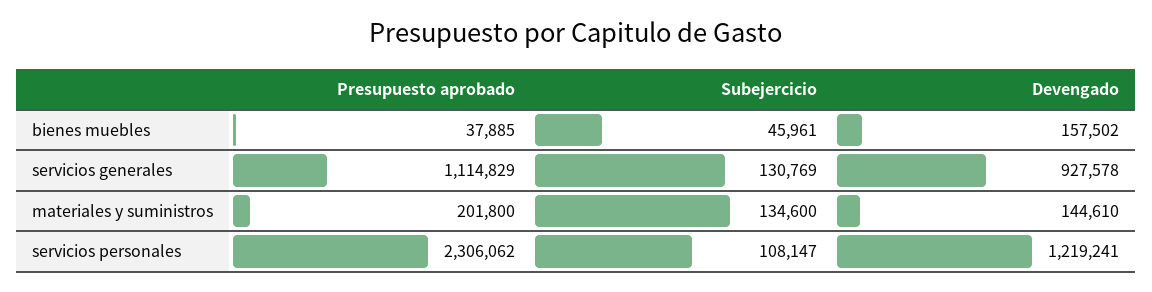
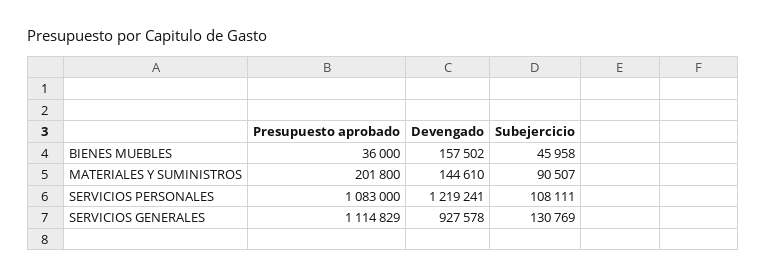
  {
    "Presupuesto aprobado": {
-     "bienes muebles": 37885,
+     "bienes muebles": 36000,
      "servicios generales": 1114829,
      "materiales y suministros": 201800,
-     "servicios personales": 2306062
+     "servicios personales": 1083000
    },
    "Subejercicio": {
-     "bienes muebles": 45961,
+     "bienes muebles": 45958,
      "servicios generales": 130769,
-     "materiales y suministros": 134600,
+     "materiales y suministros": 90507,
-     "servicios personales": 108147
+     "servicios personales": 108111
    },
    "Devengado": {
      "bienes muebles": 157502,
      "servicios generales": 927578,
      "materiales y suministros": 144610,
      "servicios personales": 1219241
    }
  }

